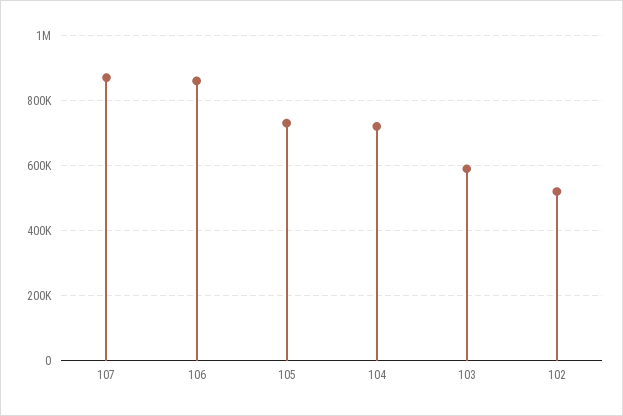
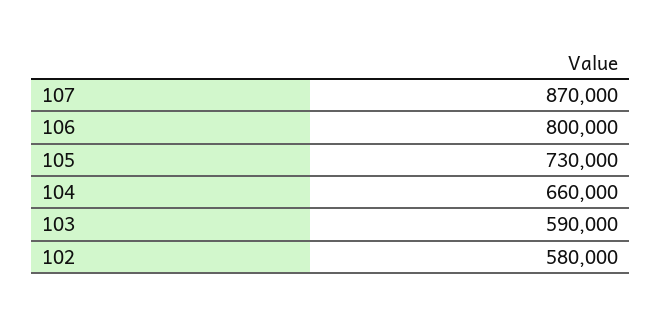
  {
    "107": 870000,
-   "106": 860000,
+   "106": 800000,
    "105": 730000,
-   "104": 720000,
+   "104": 660000,
    "103": 590000,
-   "102": 520000
+   "102": 580000
  }

